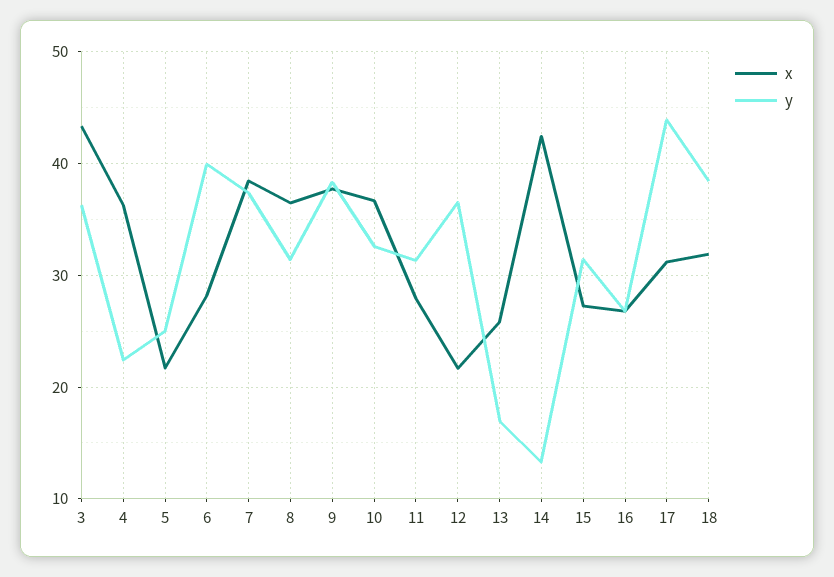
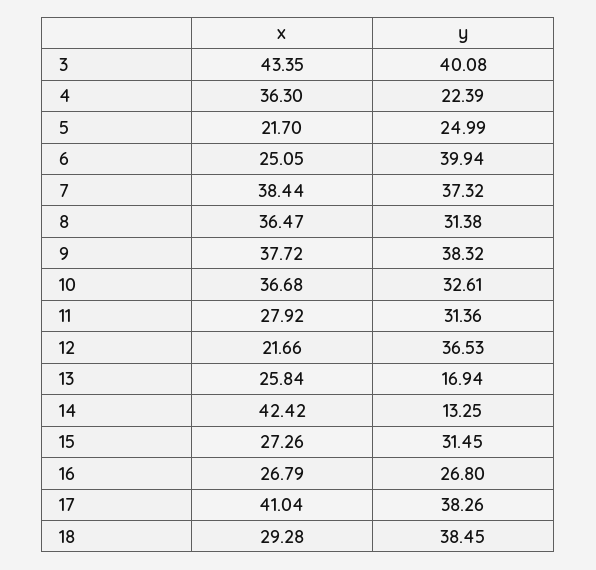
  {
    "x": {
      "3": 43.35,
      "4": 36.3,
      "5": 21.7,
-     "6": 28,
+     "6": 25.05,
      "7": 38.44,
      "8": 36.47,
      "9": 37.72,
      "10": 36.68,
      "11": 27.92,
      "12": 21.66,
      "13": 25.84,
      "14": 42.42,
      "15": 27.26,
      "16": 26.79,
-     "17": 31,
+     "17": 41.04,
-     "18": 32
+     "18": 29.28
    },
    "y": {
-     "3": 36,
+     "3": 40.08,
      "4": 22.39,
      "5": 24.99,
      "6": 39.94,
      "7": 37.32,
      "8": 31.38,
      "9": 38.32,
      "10": 32.61,
      "11": 31.36,
      "12": 36.53,
      "13": 16.94,
      "14": 13.25,
      "15": 31.45,
      "16": 26.8,
-     "17": 44,
+     "17": 38.26,
      "18": 38.45
    }
  }

